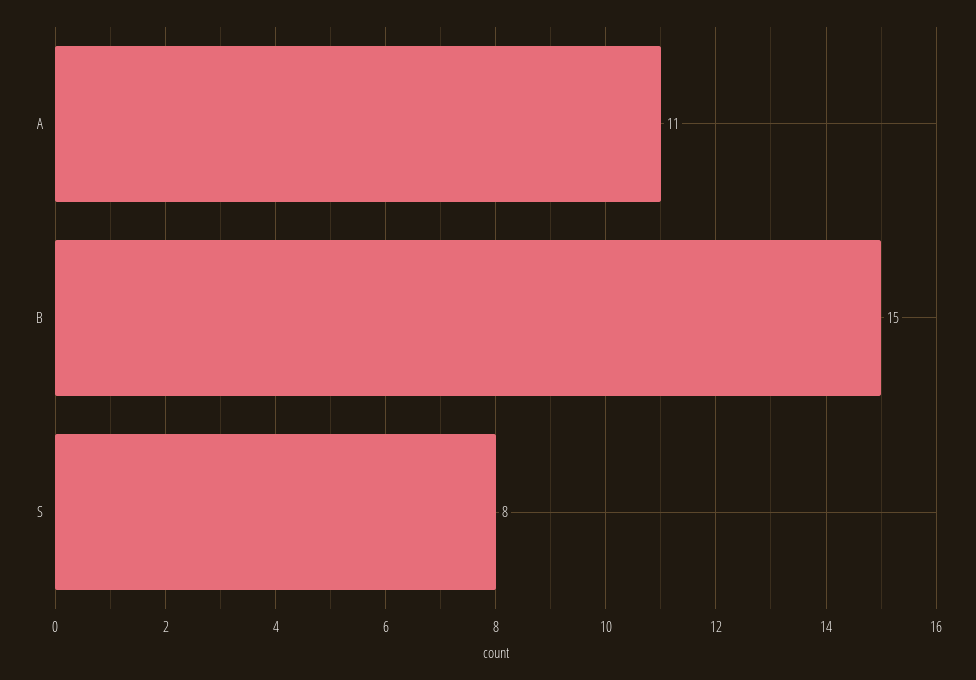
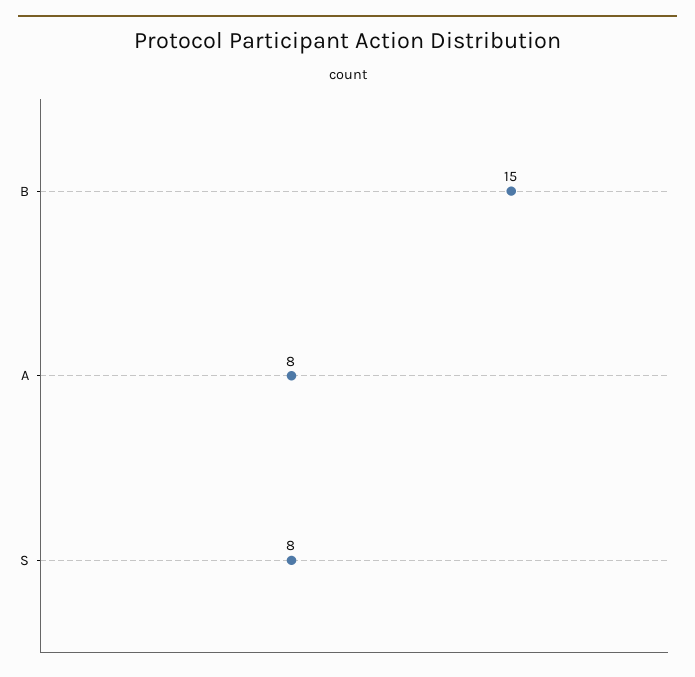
  {
-   "A": 11,
+   "A": 8,
    "B": 15,
    "S": 8
  }

